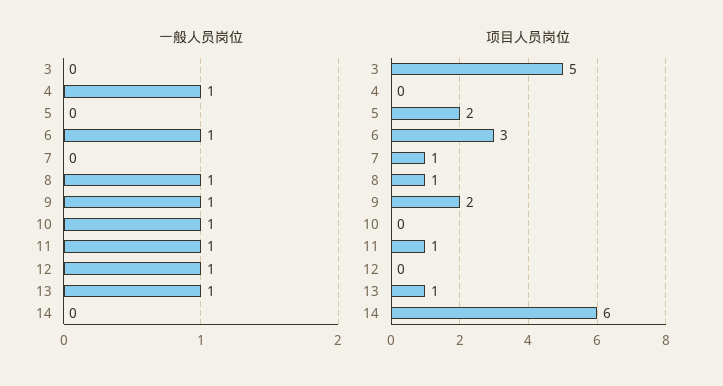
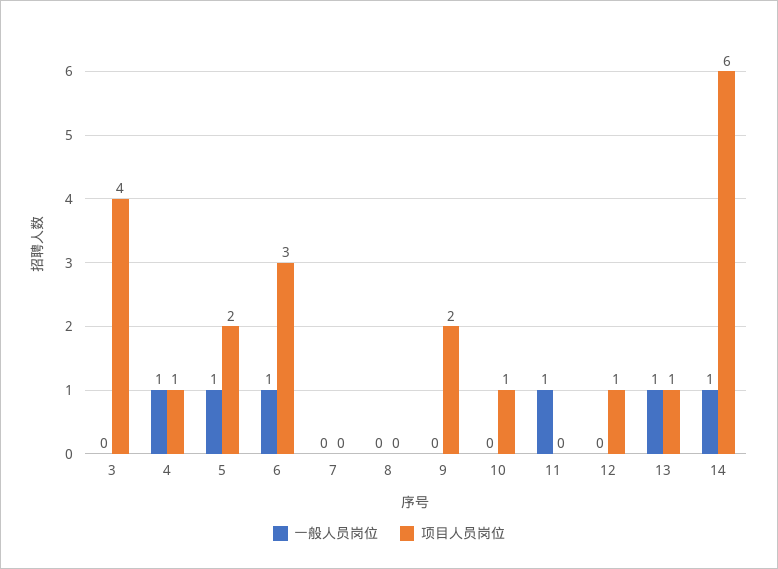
  {
    "一般人员岗位": {
      "3": 0,
      "4": 1,
-     "5": 0,
+     "5": 1,
      "6": 1,
      "7": 0,
-     "8": 1,
+     "8": 0,
-     "9": 1,
+     "9": 0,
-     "10": 1,
+     "10": 0,
      "11": 1,
-     "12": 1,
+     "12": 0,
      "13": 1,
-     "14": 0
+     "14": 1
    },
    "项目人员岗位": {
-     "3": 5,
+     "3": 4,
-     "4": 0,
+     "4": 1,
      "5": 2,
      "6": 3,
-     "7": 1,
+     "7": 0,
-     "8": 1,
+     "8": 0,
      "9": 2,
-     "10": 0,
+     "10": 1,
-     "11": 1,
+     "11": 0,
-     "12": 0,
+     "12": 1,
      "13": 1,
      "14": 6
    }
  }

